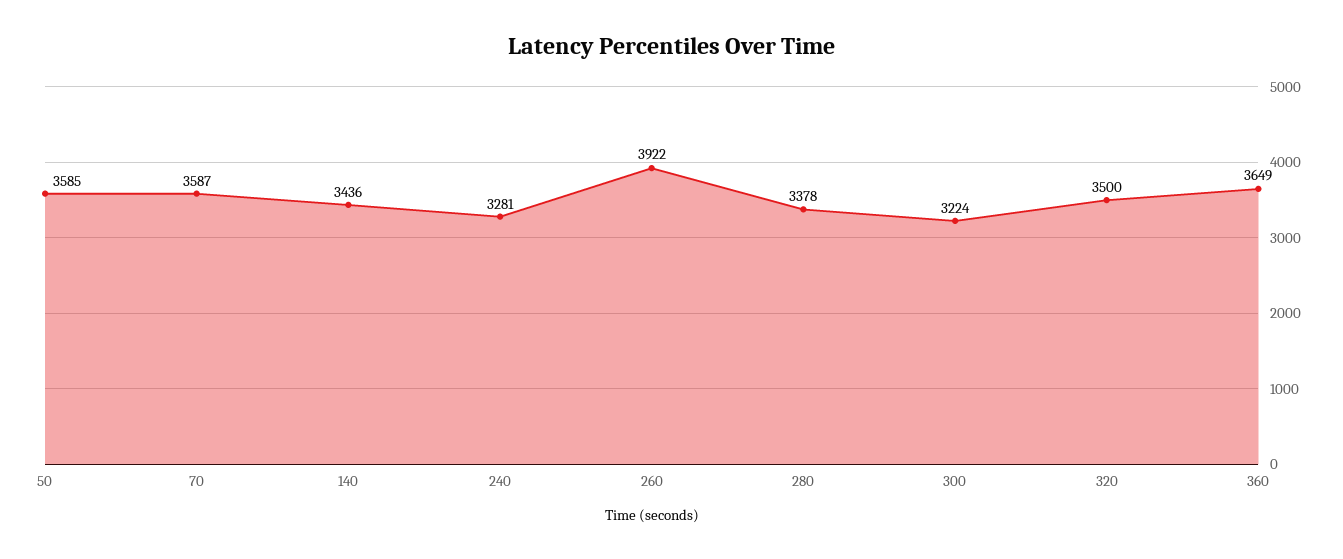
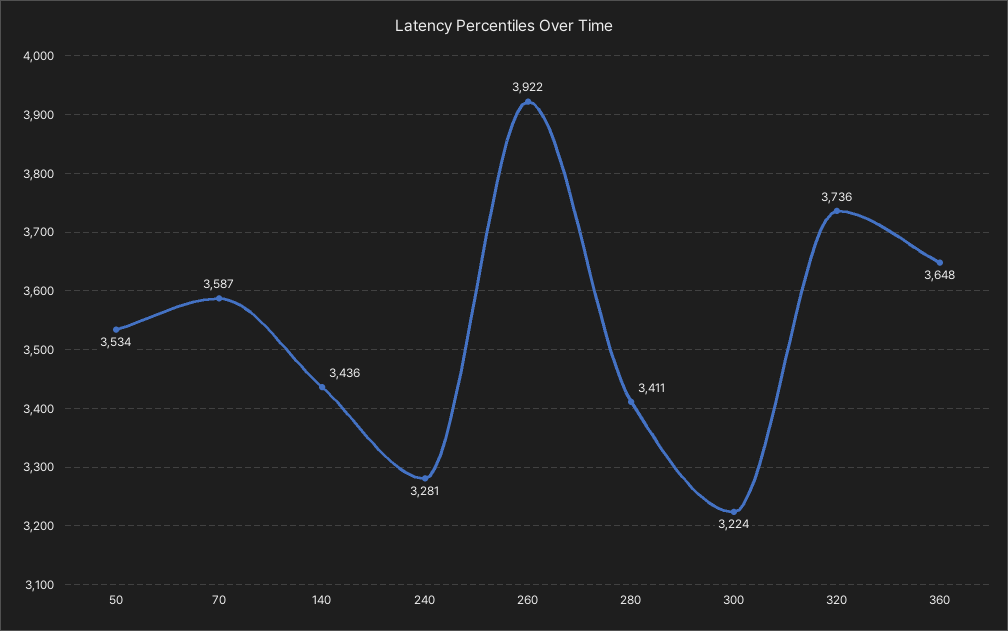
  {
-   "50": 3585,
+   "50": 3534,
    "70": 3587,
    "140": 3436,
    "240": 3281,
    "260": 3922,
-   "280": 3378,
+   "280": 3411,
    "300": 3224,
-   "320": 3500,
+   "320": 3736,
-   "360": 3649
+   "360": 3648
  }

